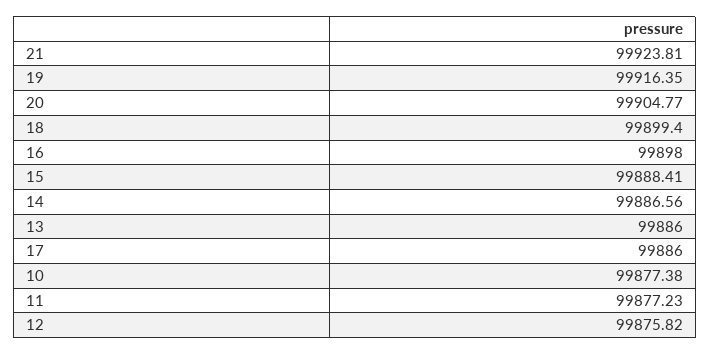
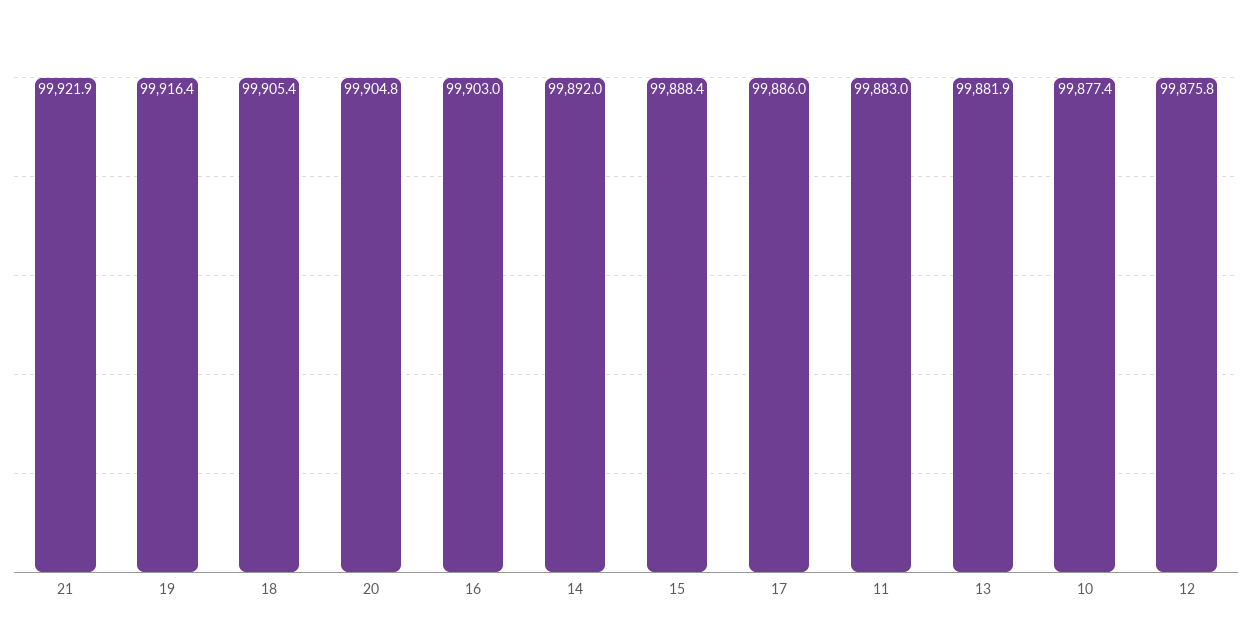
  {
-   "21": 99923.81,
+   "21": 99921.9,
    "19": 99916.35,
    "20": 99904.77,
-   "18": 99899.4,
+   "18": 99905.4,
-   "16": 99898,
+   "16": 99903,
    "15": 99888.41,
-   "14": 99886.56,
+   "14": 99892,
-   "13": 99886,
+   "13": 99881.9,
    "17": 99886,
    "10": 99877.38,
-   "11": 99877.23,
+   "11": 99883,
    "12": 99875.82
  }

